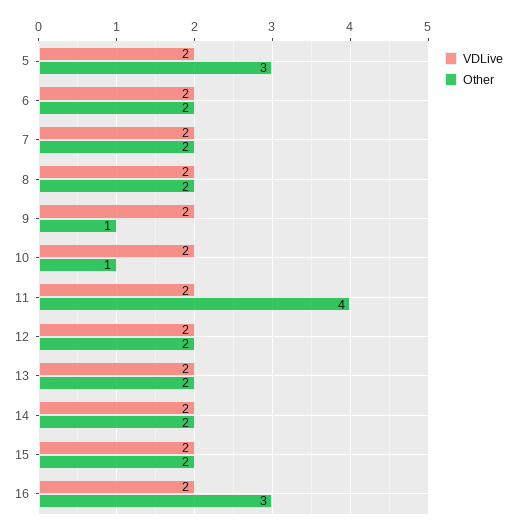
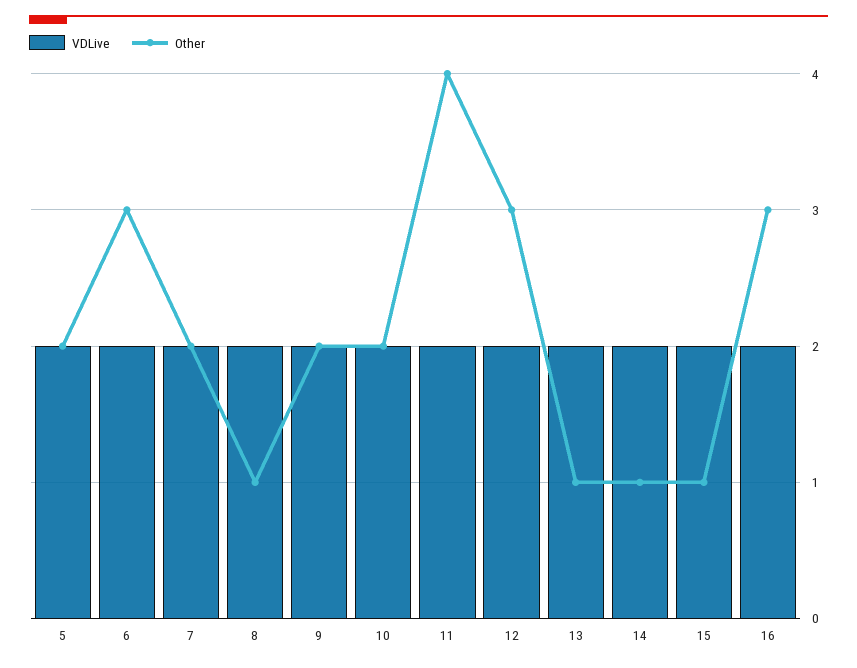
  {
    "VDLive": {
      "5": 2,
      "6": 2,
      "7": 2,
      "8": 2,
      "9": 2,
      "10": 2,
      "11": 2,
      "12": 2,
      "13": 2,
      "14": 2,
      "15": 2,
      "16": 2
    },
    "Other": {
-     "5": 3,
+     "5": 2,
-     "6": 2,
+     "6": 3,
      "7": 2,
-     "8": 2,
+     "8": 1,
-     "9": 1,
+     "9": 2,
-     "10": 1,
+     "10": 2,
      "11": 4,
-     "12": 2,
+     "12": 3,
-     "13": 2,
+     "13": 1,
-     "14": 2,
+     "14": 1,
-     "15": 2,
+     "15": 1,
      "16": 3
    }
  }

